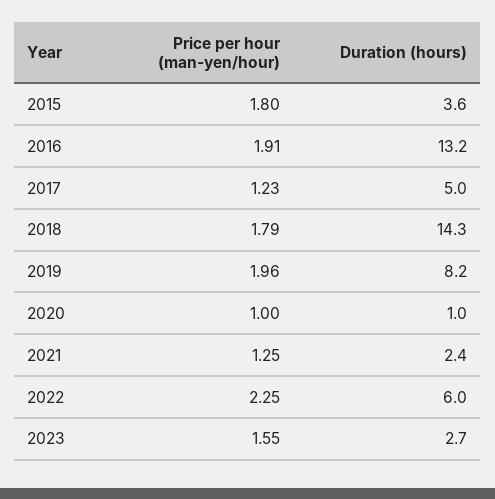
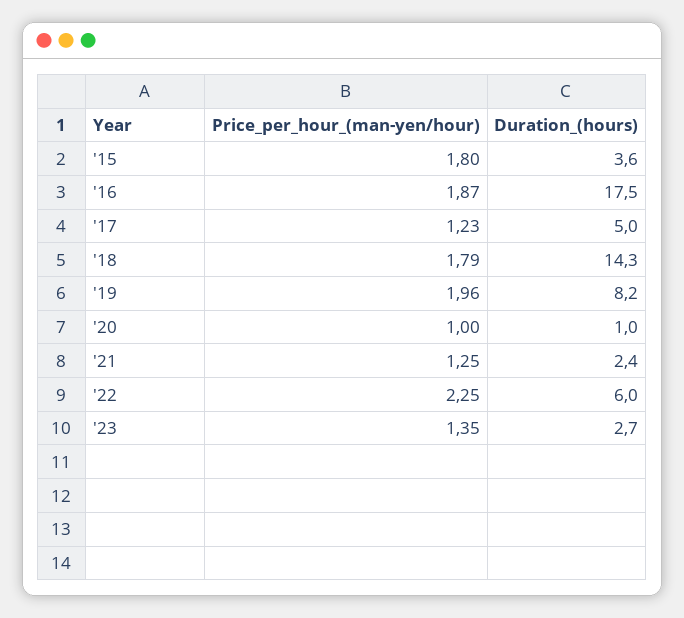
  {
    "Price per hour (man-yen/hour)": {
      "2015": 1.8,
-     "2016": 1.91,
+     "2016": 1.87,
      "2017": 1.23,
      "2018": 1.79,
      "2019": 1.96,
      "2020": 1,
      "2021": 1.25,
      "2022": 2.25,
-     "2023": 1.55
+     "2023": 1.35
    },
    "Duration (hours)": {
      "2015": 3.6,
-     "2016": 13.2,
+     "2016": 17.5,
      "2017": 5,
      "2018": 14.3,
      "2019": 8.2,
      "2020": 1,
      "2021": 2.4,
      "2022": 6,
      "2023": 2.7
    }
  }

